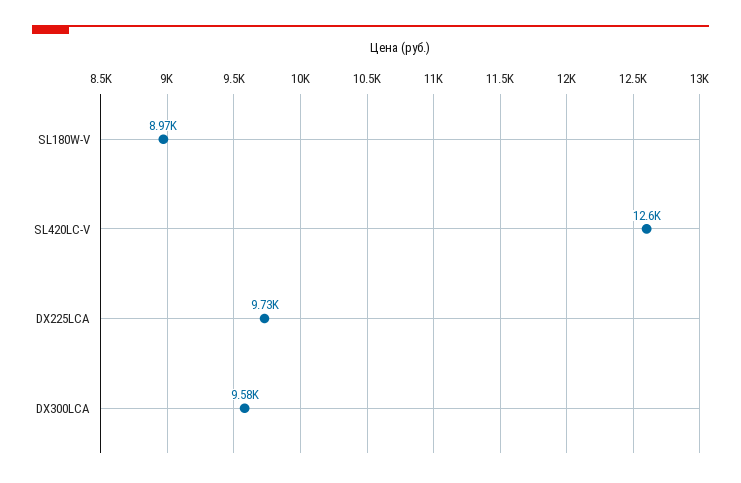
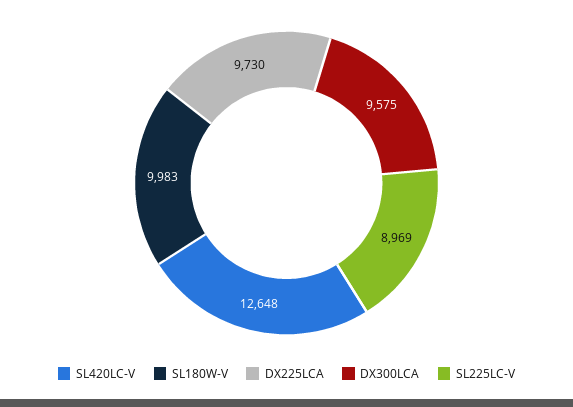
  {
-   "SL180W-V": 8970,
+   "SL180W-V": 9983,
    "SL420LC-V": 12648,
    "DX225LCA": 9730,
-   "DX300LCA": 9575
+   "DX300LCA": 9575,
+   "SL225LC-V": 8969
  }

